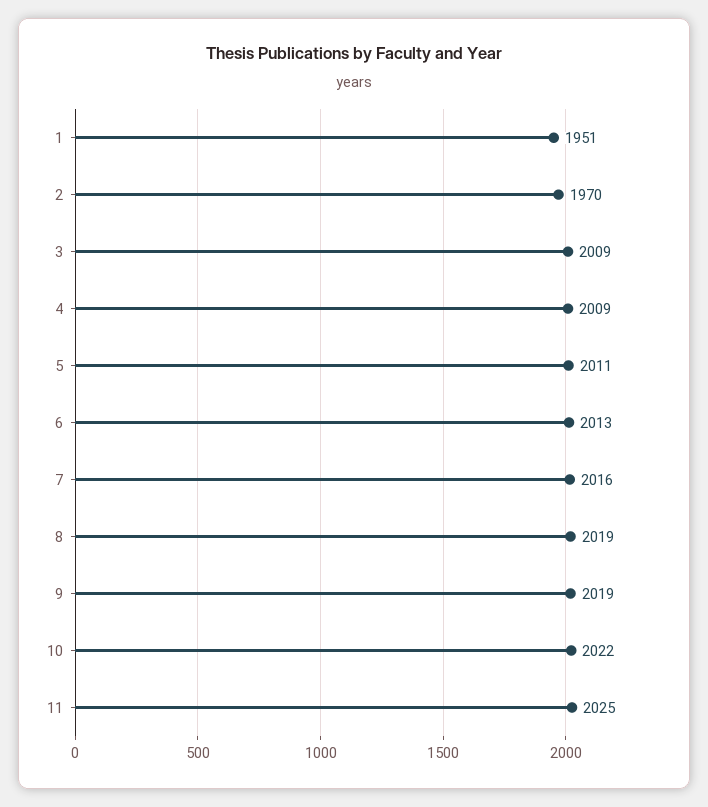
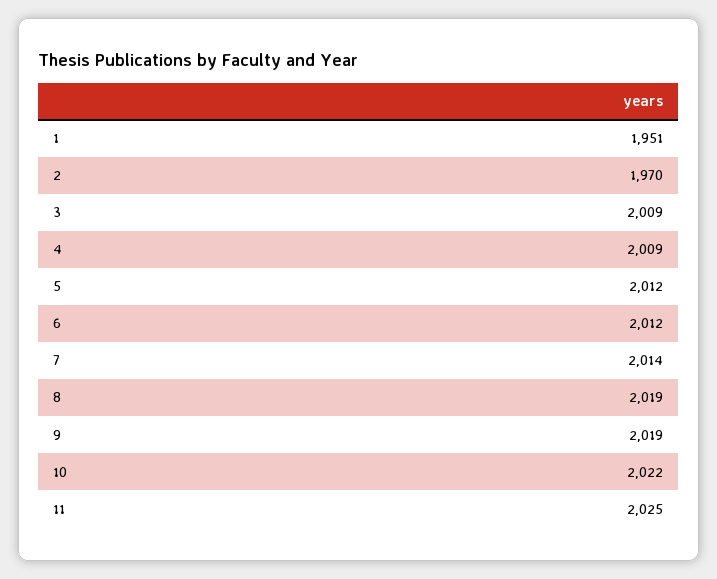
  {
    "1": 1951,
    "2": 1970,
    "3": 2009,
    "4": 2009,
-   "5": 2011,
+   "5": 2012,
-   "6": 2013,
+   "6": 2012,
-   "7": 2016,
+   "7": 2014,
    "8": 2019,
    "9": 2019,
    "10": 2022,
    "11": 2025
  }

